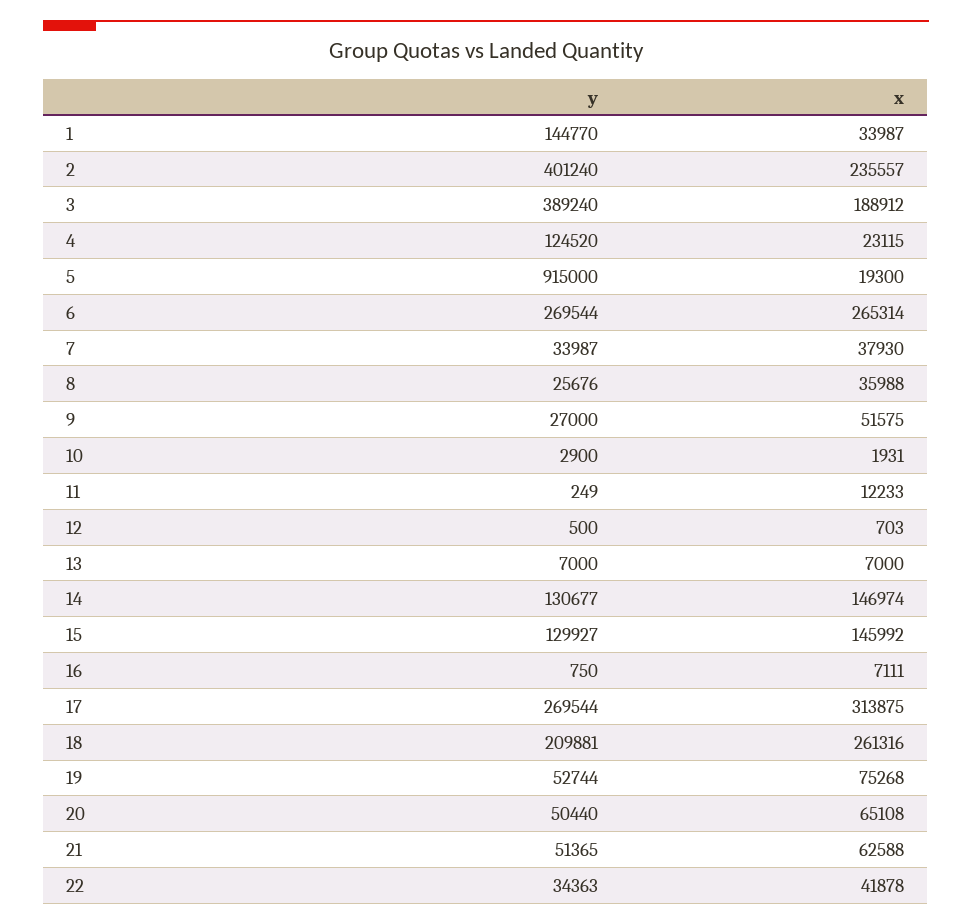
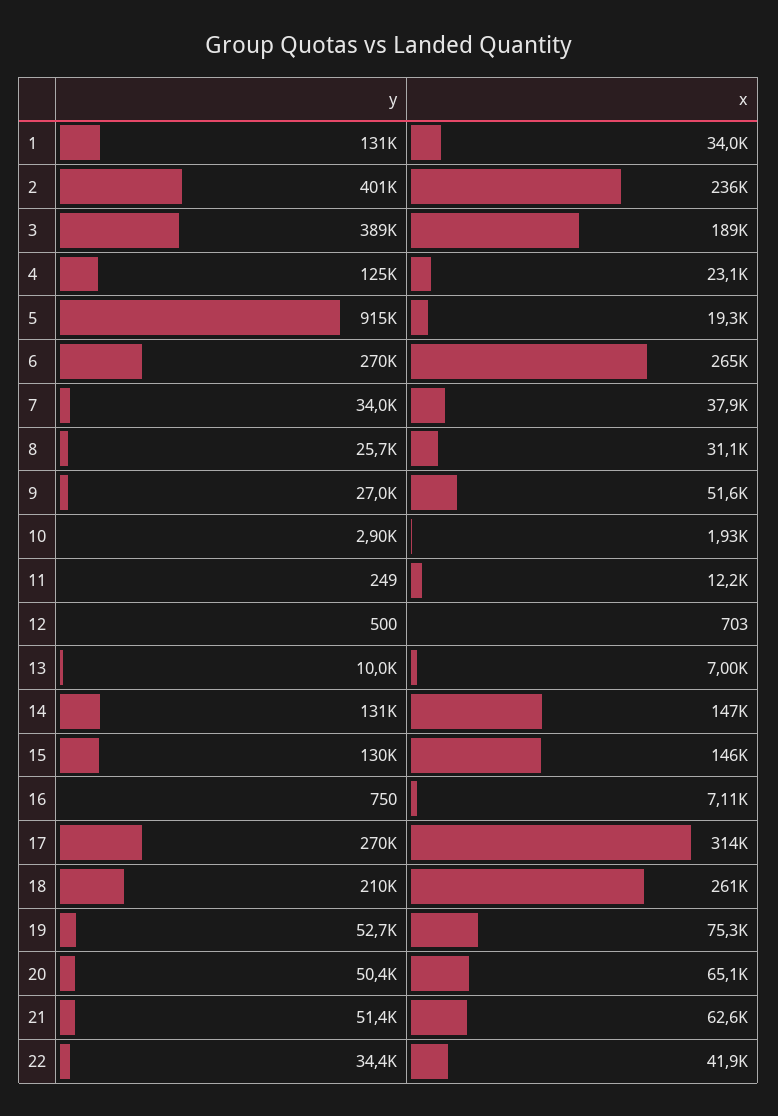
  {
    "y": {
-     "1": 144770,
+     "1": 131000,
      "2": 401240,
      "3": 389240,
      "4": 124520,
      "5": 915000,
      "6": 269544,
      "7": 33987,
      "8": 25676,
      "9": 27000,
      "10": 2900,
      "11": 249,
      "12": 500,
-     "13": 7000,
+     "13": 10000,
      "14": 130677,
      "15": 129927,
      "16": 750,
      "17": 269544,
      "18": 209881,
      "19": 52744,
      "20": 50440,
      "21": 51365,
      "22": 34363
    },
    "x": {
      "1": 33987,
      "2": 235557,
      "3": 188912,
      "4": 23115,
      "5": 19300,
      "6": 265314,
      "7": 37930,
-     "8": 35988,
+     "8": 31100,
      "9": 51575,
      "10": 1931,
      "11": 12233,
      "12": 703,
      "13": 7000,
      "14": 146974,
      "15": 145992,
      "16": 7111,
      "17": 313875,
      "18": 261316,
      "19": 75268,
      "20": 65108,
      "21": 62588,
      "22": 41878
    }
  }

